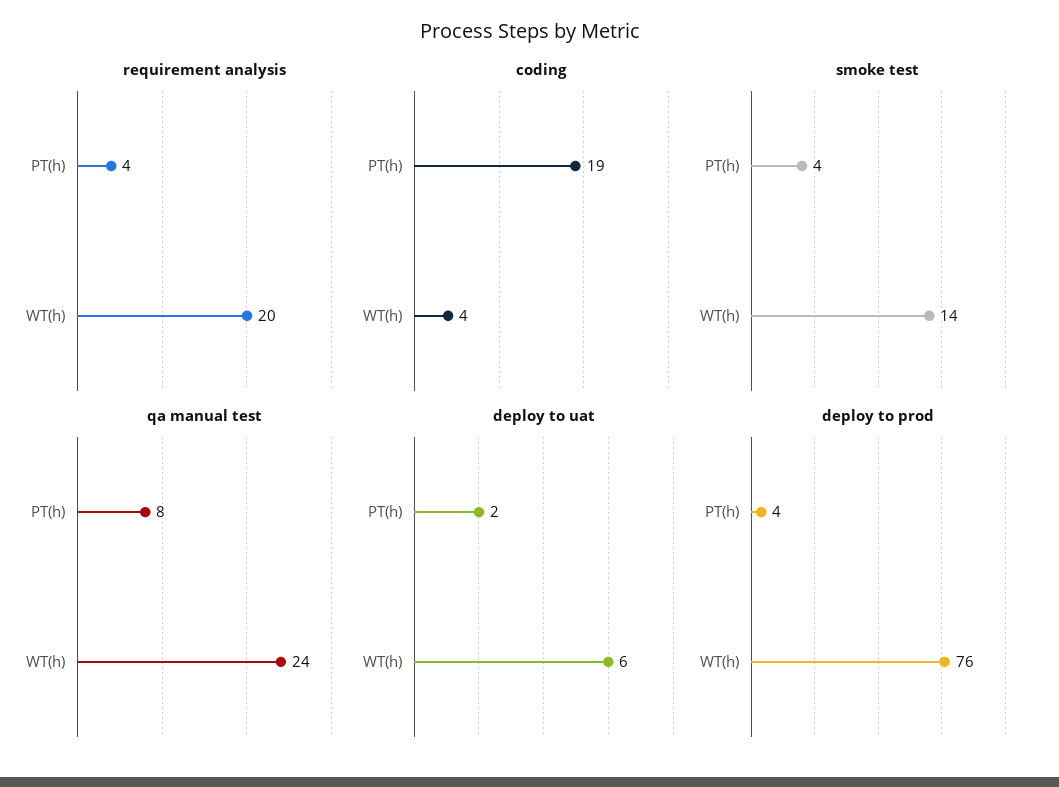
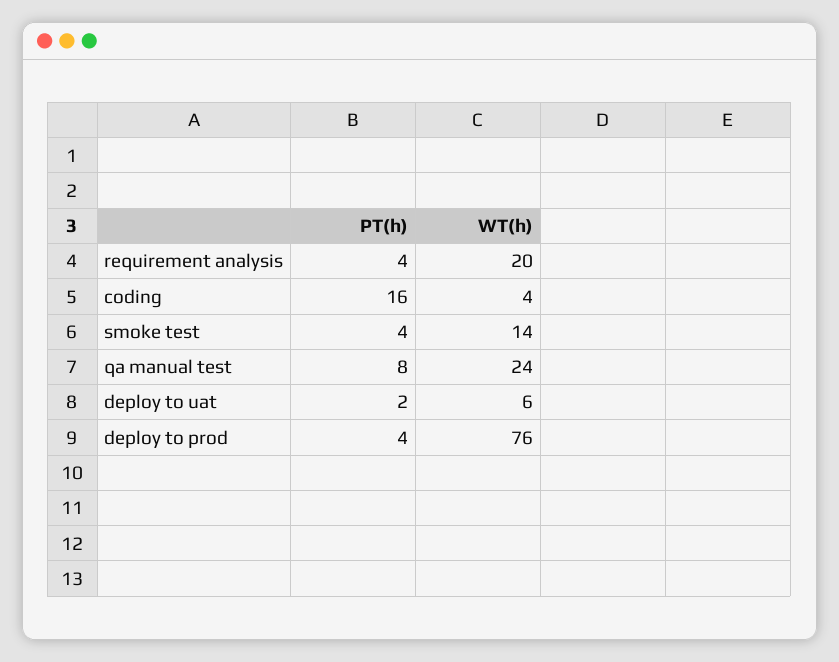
  {
    "requirement analysis": {
      "PT(h)": 4,
      "WT(h)": 20
    },
    "coding": {
-     "PT(h)": 19,
+     "PT(h)": 16,
      "WT(h)": 4
    },
    "smoke test": {
      "PT(h)": 4,
      "WT(h)": 14
    },
    "qa manual test": {
      "PT(h)": 8,
      "WT(h)": 24
    },
    "deploy to uat": {
      "PT(h)": 2,
      "WT(h)": 6
    },
    "deploy to prod": {
      "PT(h)": 4,
      "WT(h)": 76
    }
  }

